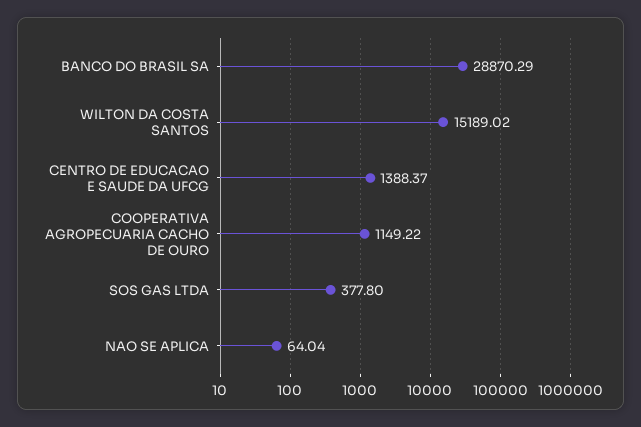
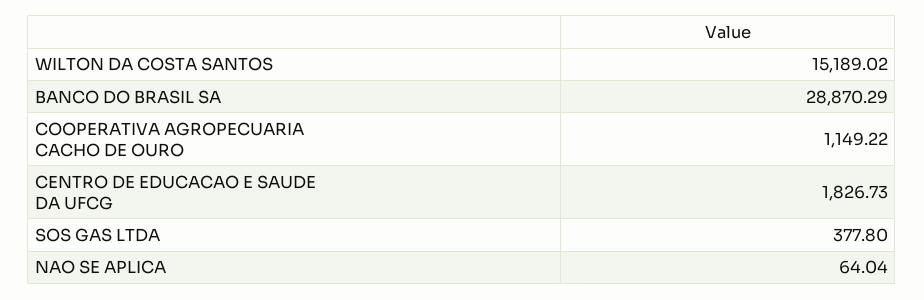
  {
    "BANCO DO BRASIL SA": 28870.29,
    "WILTON DA COSTA SANTOS": 15189.02,
-   "CENTRO DE EDUCACAO E SAUDE DA UFCG": 1388.37,
+   "CENTRO DE EDUCACAO E SAUDE DA UFCG": 1826.73,
    "COOPERATIVA AGROPECUARIA CACHO DE OURO": 1149.22,
    "SOS GAS LTDA": 377.8,
    "NAO SE APLICA": 64.04
  }

